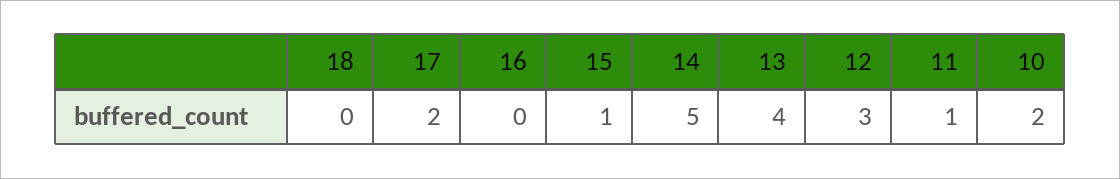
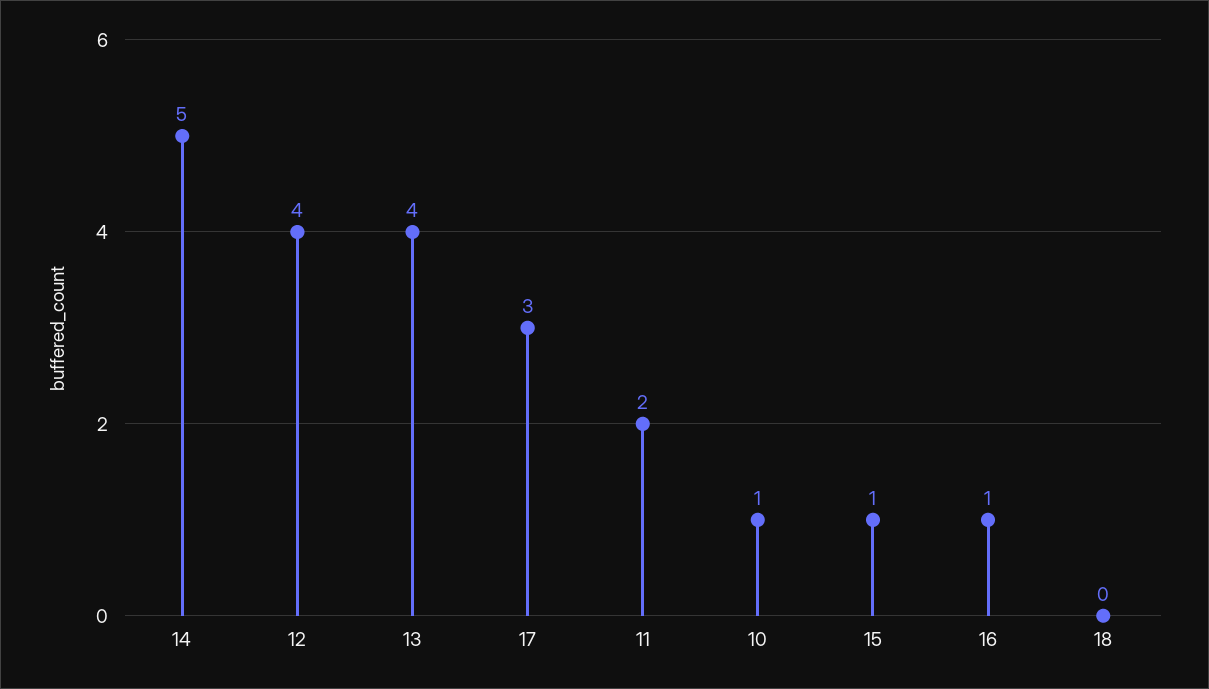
  {
    "18": 0,
-   "17": 2,
+   "17": 3,
-   "16": 0,
+   "16": 1,
    "15": 1,
    "14": 5,
    "13": 4,
-   "12": 3,
+   "12": 4,
-   "11": 1,
+   "11": 2,
-   "10": 2
+   "10": 1
  }

